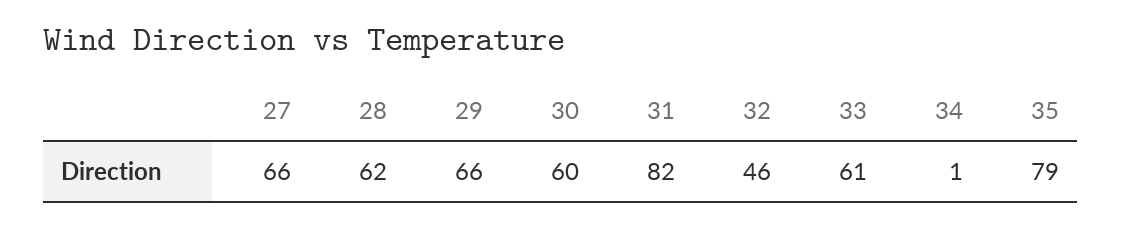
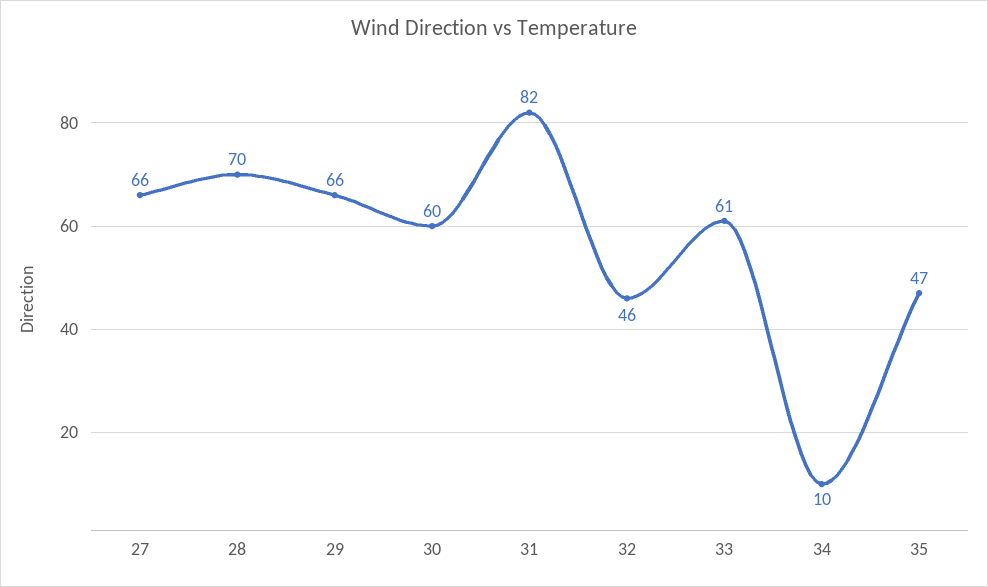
  {
    "27": 66,
-   "28": 62,
+   "28": 70,
    "29": 66,
    "30": 60,
    "31": 82,
    "32": 46,
    "33": 61,
-   "34": 1,
+   "34": 10,
-   "35": 79
+   "35": 47
  }

